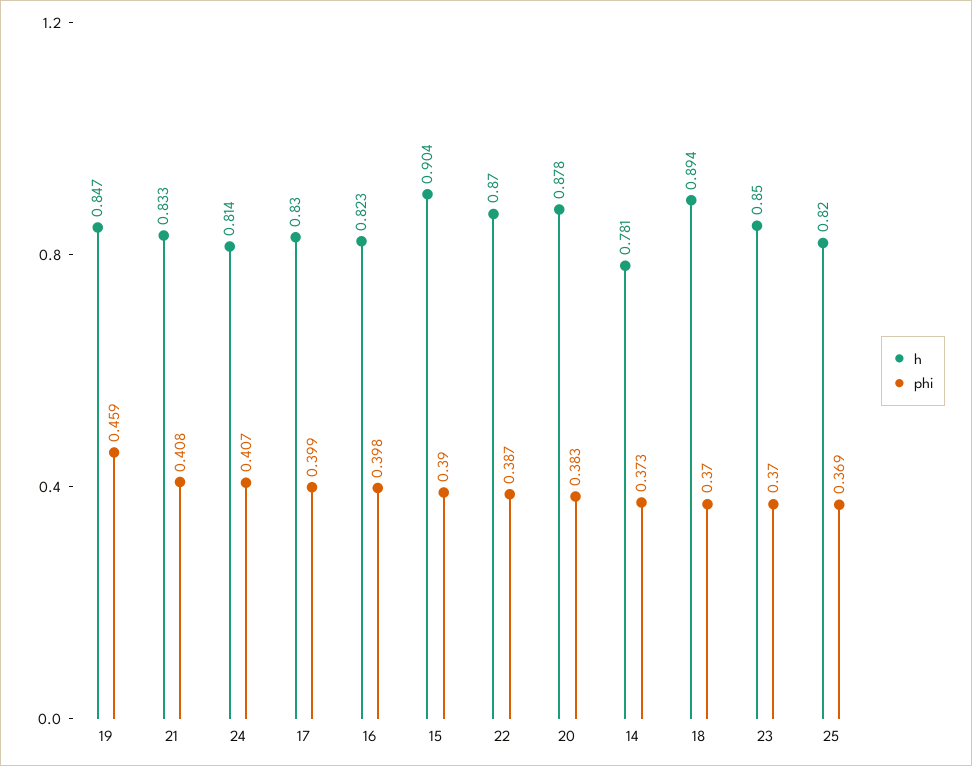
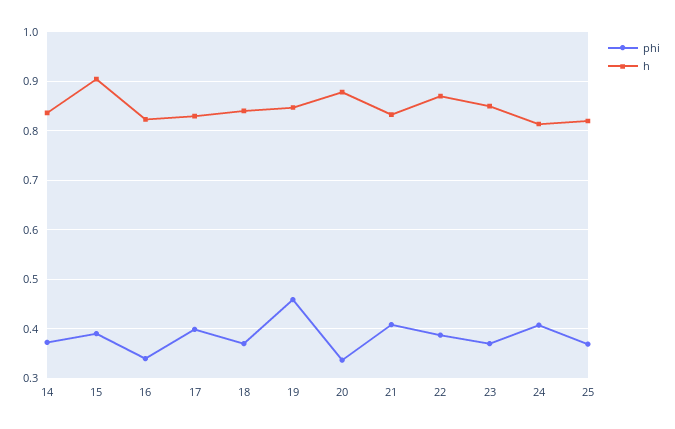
  {
    "h": {
      "19": 0.847,
      "21": 0.833,
      "24": 0.814,
      "17": 0.83,
      "16": 0.823,
      "15": 0.904,
      "22": 0.87,
      "20": 0.878,
-     "14": 0.781,
+     "14": 0.84,
-     "18": 0.894,
+     "18": 0.84,
      "23": 0.85,
      "25": 0.82
    },
    "phi": {
      "19": 0.459,
      "21": 0.408,
      "24": 0.407,
      "17": 0.399,
-     "16": 0.398,
+     "16": 0.34,
      "15": 0.39,
      "22": 0.387,
-     "20": 0.383,
+     "20": 0.34,
      "14": 0.373,
      "18": 0.37,
      "23": 0.37,
      "25": 0.369
    }
  }

